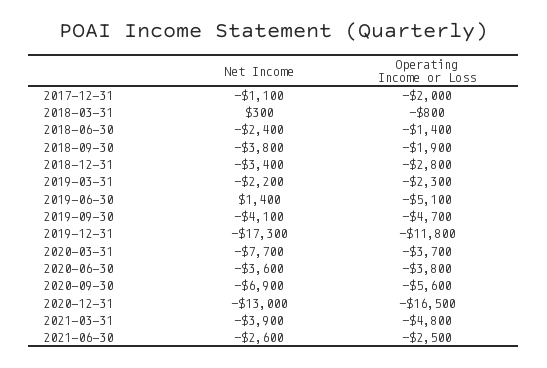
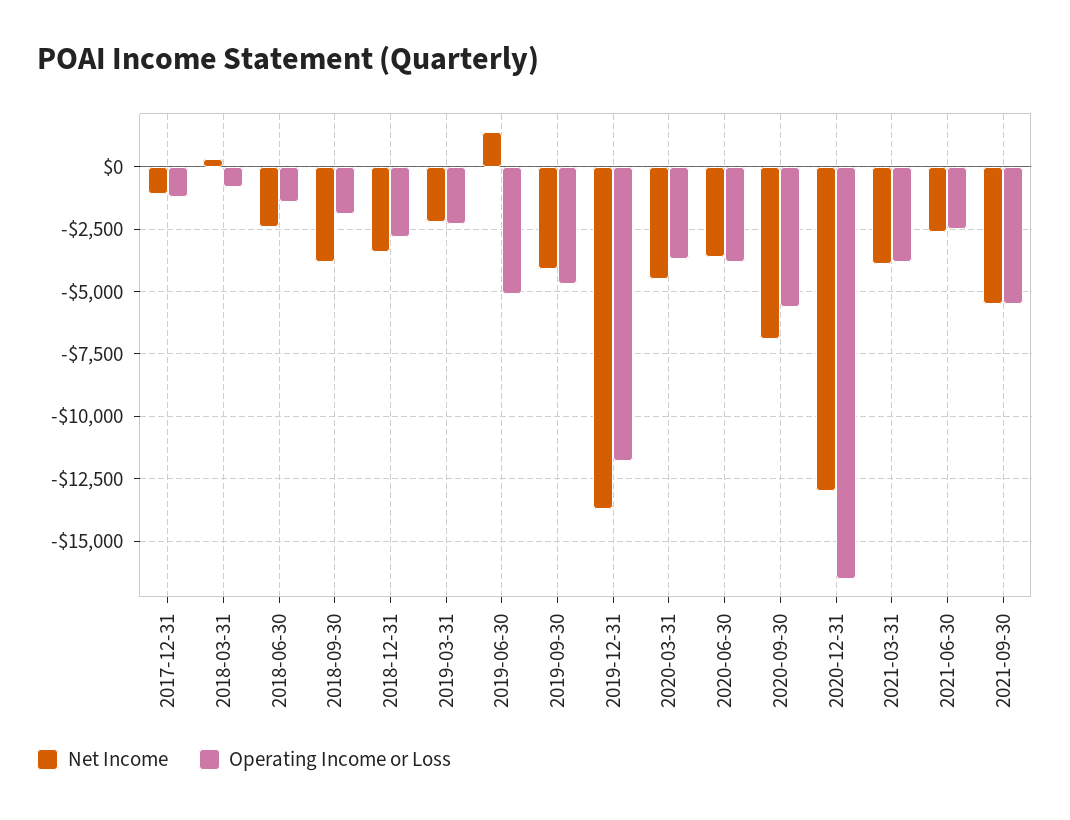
  {
    "Net Income": {
      "2017-12-31": -1100,
      "2018-03-31": 300,
      "2018-06-30": -2400,
      "2018-09-30": -3800,
      "2018-12-31": -3400,
      "2019-03-31": -2200,
      "2019-06-30": 1400,
      "2019-09-30": -4100,
-     "2019-12-31": -17300,
+     "2019-12-31": -13750,
-     "2020-03-31": -7700,
+     "2020-03-31": -4500,
      "2020-06-30": -3600,
      "2020-09-30": -6900,
      "2020-12-31": -13000,
      "2021-03-31": -3900,
-     "2021-06-30": -2600
+     "2021-06-30": -2600,
+     "2021-09-30": -5500
    },
    "Operating Income or Loss": {
-     "2017-12-31": -2000,
+     "2017-12-31": -1250,
      "2018-03-31": -800,
      "2018-06-30": -1400,
      "2018-09-30": -1900,
      "2018-12-31": -2800,
      "2019-03-31": -2300,
      "2019-06-30": -5100,
      "2019-09-30": -4700,
      "2019-12-31": -11800,
      "2020-03-31": -3700,
      "2020-06-30": -3800,
      "2020-09-30": -5600,
      "2020-12-31": -16500,
-     "2021-03-31": -4800,
+     "2021-03-31": -3750,
-     "2021-06-30": -2500
+     "2021-06-30": -2500,
+     "2021-09-30": -5500
    }
  }

